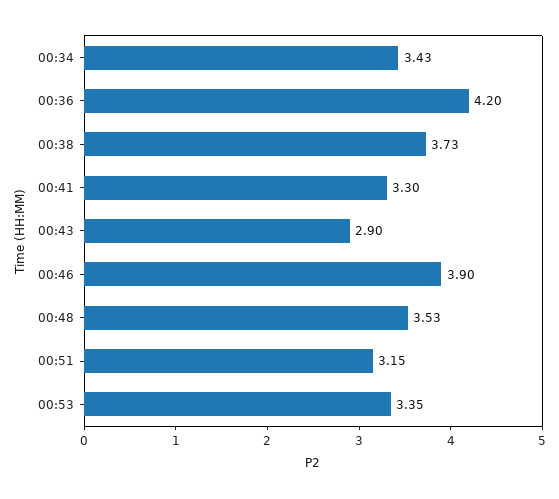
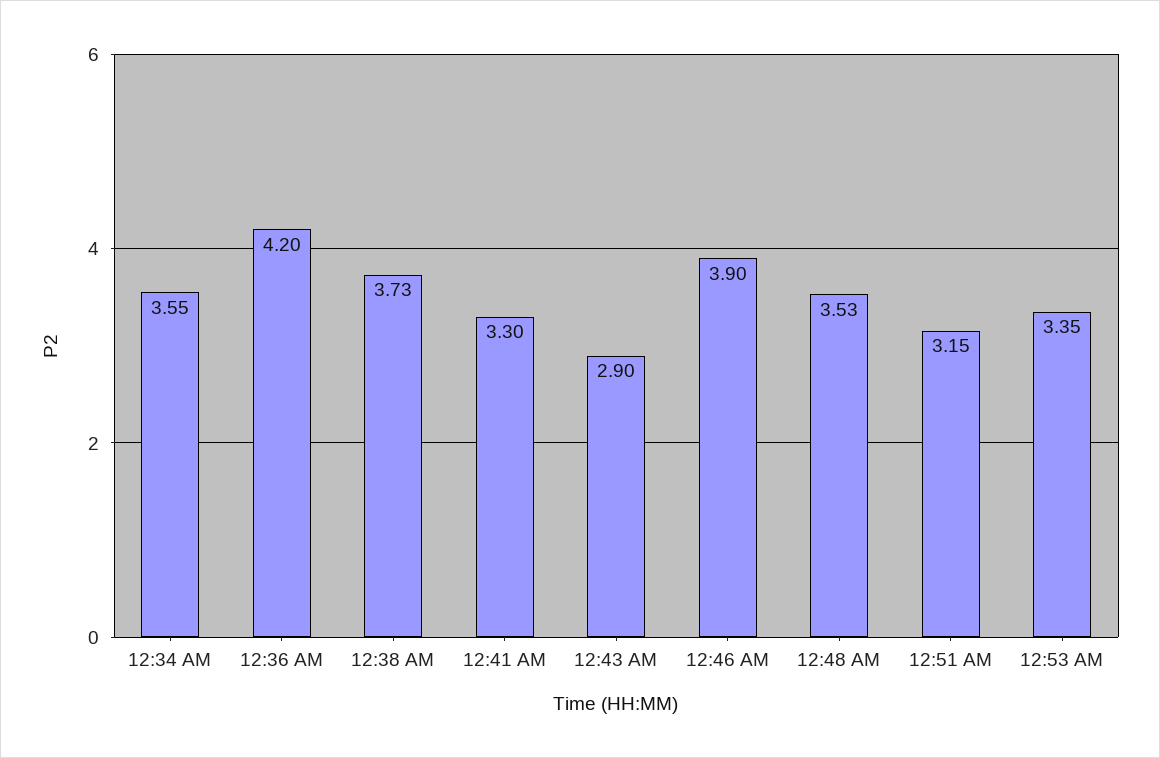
  {
-   "00:34": 3.43,
+   "00:34": 3.55,
    "00:36": 4.2,
    "00:38": 3.73,
    "00:41": 3.3,
    "00:43": 2.9,
    "00:46": 3.9,
    "00:48": 3.53,
    "00:51": 3.15,
    "00:53": 3.35
  }

